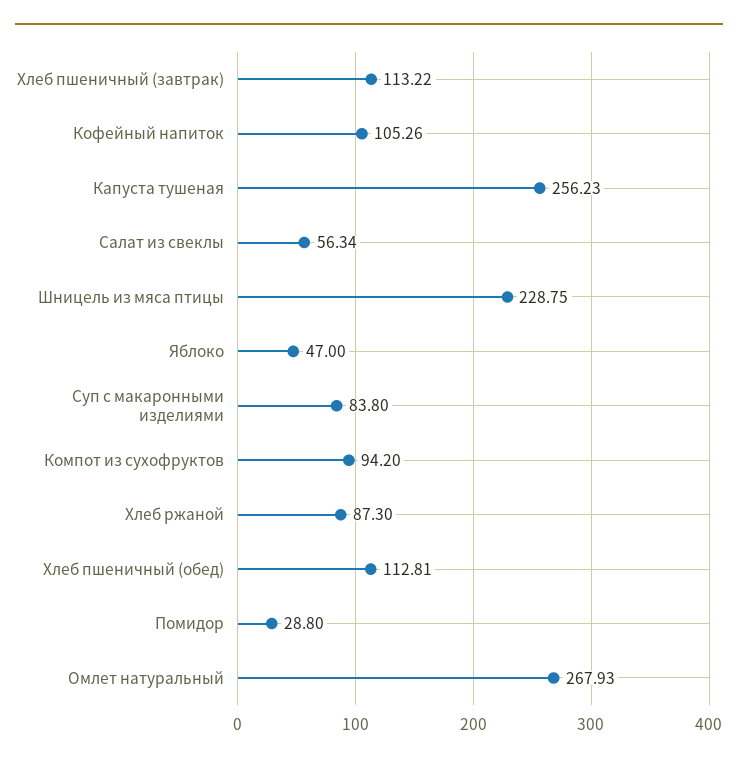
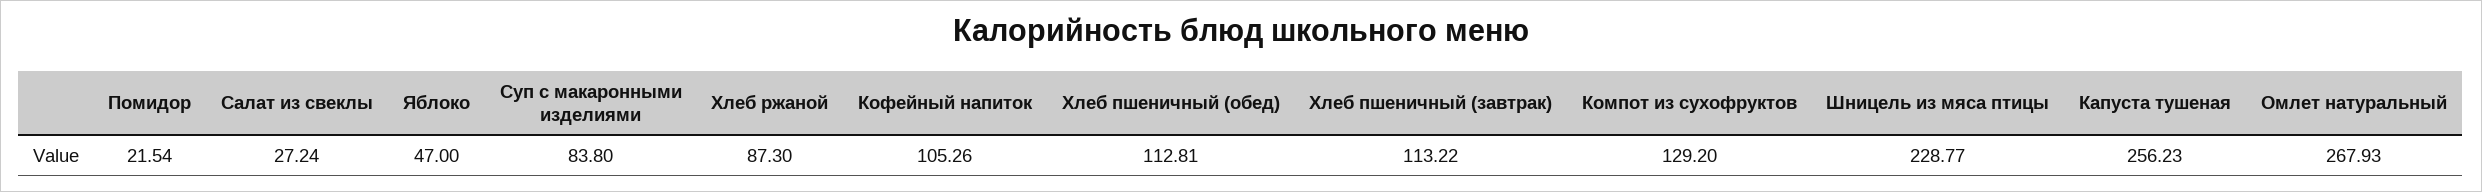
  {
    "Хлеб пшеничный (завтрак)": 113.22,
    "Кофейный напиток": 105.26,
    "Капуста тушеная": 256.23,
-   "Салат из свеклы": 56.34,
+   "Салат из свеклы": 27.24,
-   "Шницель из мяса птицы": 228.75,
+   "Шницель из мяса птицы": 228.77,
    "Яблоко": 47,
    "Суп с макаронными изделиями": 83.8,
-   "Компот из сухофруктов": 94.2,
+   "Компот из сухофруктов": 129.2,
    "Хлеб ржаной": 87.3,
    "Хлеб пшеничный (обед)": 112.81,
-   "Помидор": 28.8,
+   "Помидор": 21.54,
    "Омлет натуральный": 267.93
  }

